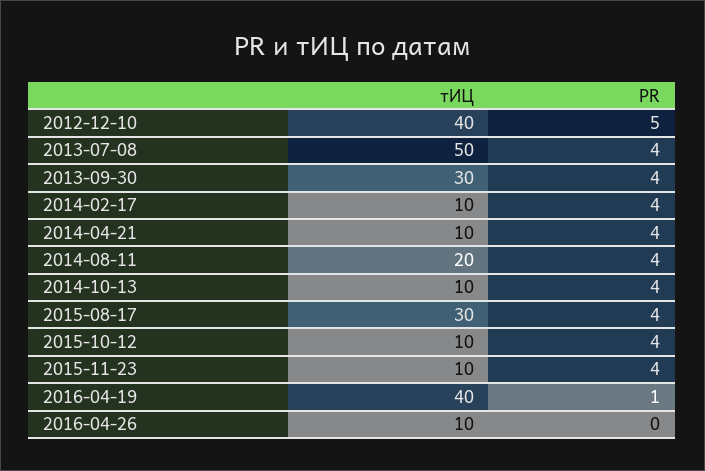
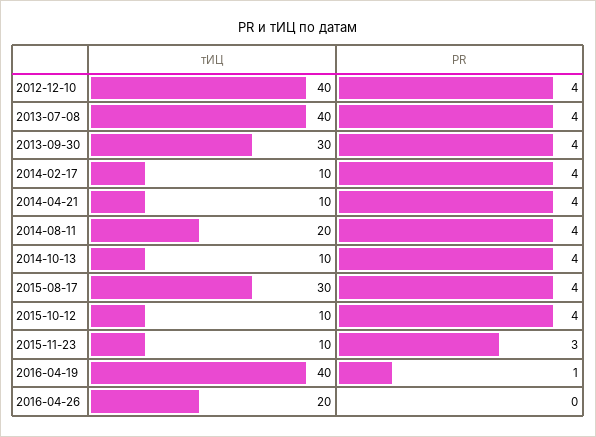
  {
    "тИЦ": {
      "2012-12-10": 40,
-     "2013-07-08": 50,
+     "2013-07-08": 40,
      "2013-09-30": 30,
      "2014-02-17": 10,
      "2014-04-21": 10,
      "2014-08-11": 20,
      "2014-10-13": 10,
      "2015-08-17": 30,
      "2015-10-12": 10,
      "2015-11-23": 10,
      "2016-04-19": 40,
-     "2016-04-26": 10
+     "2016-04-26": 20
    },
    "PR": {
-     "2012-12-10": 5,
+     "2012-12-10": 4,
      "2013-07-08": 4,
      "2013-09-30": 4,
      "2014-02-17": 4,
      "2014-04-21": 4,
      "2014-08-11": 4,
      "2014-10-13": 4,
      "2015-08-17": 4,
      "2015-10-12": 4,
-     "2015-11-23": 4,
+     "2015-11-23": 3,
      "2016-04-19": 1,
      "2016-04-26": 0
    }
  }

